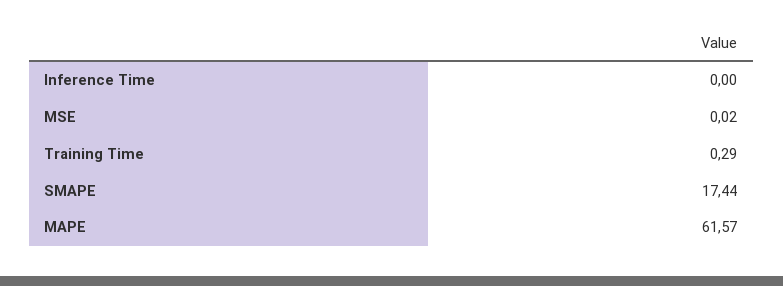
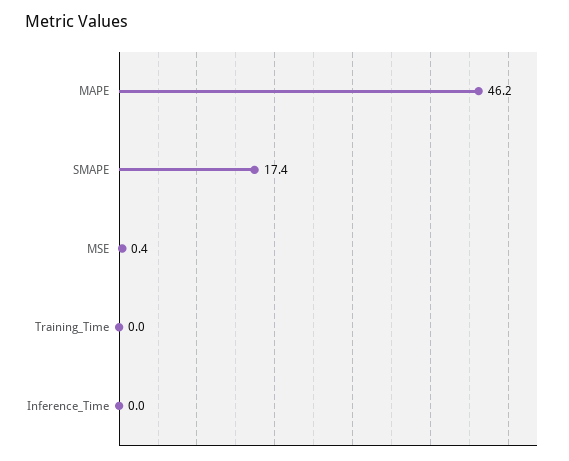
  {
    "Inference Time": 0,
-   "MSE": 0.02,
+   "MSE": 0.4,
-   "Training Time": 0.29,
+   "Training Time": 0,
    "SMAPE": 17.44,
-   "MAPE": 61.57
+   "MAPE": 46.2
  }

